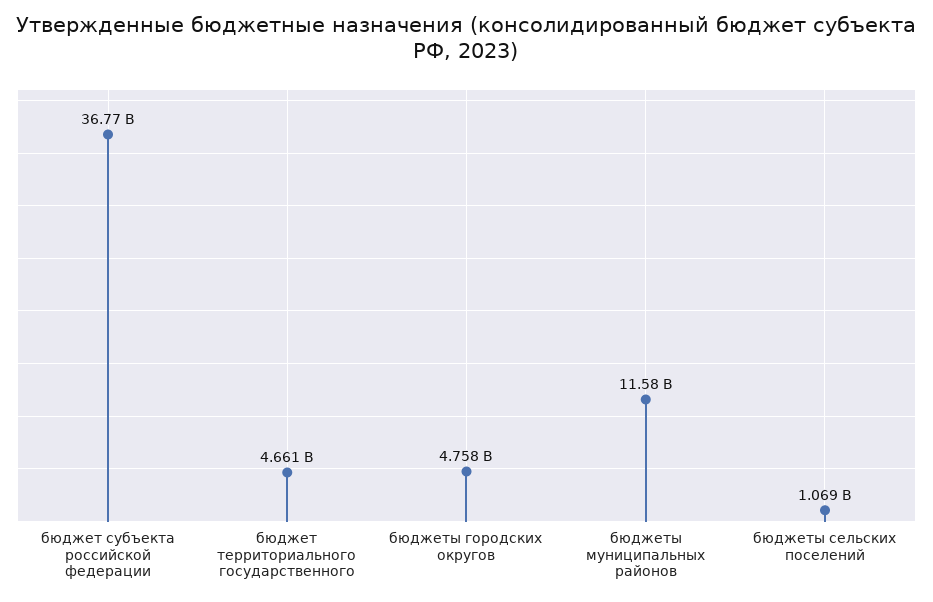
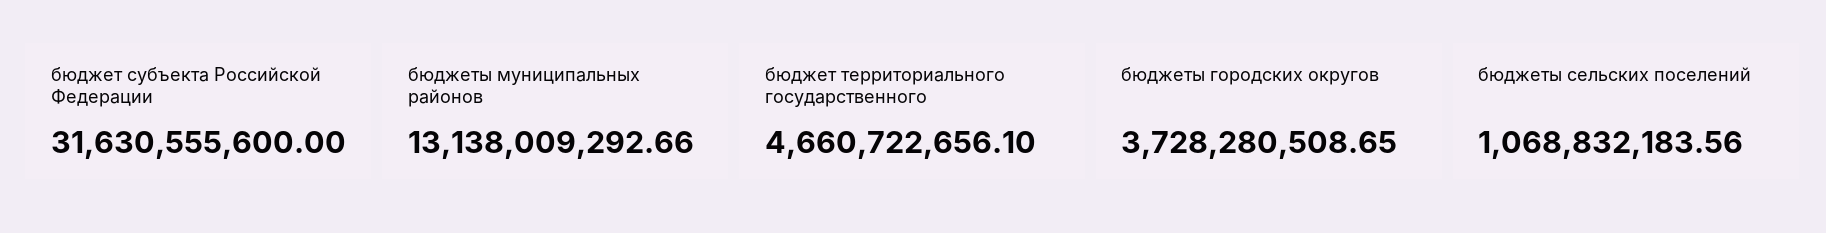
  {
-   "бюджет субъекта российской федерации": 36770000000,
+   "бюджет субъекта российской федерации": 31630555600,
    "бюджет территориального государственного": 4660722656.1,
-   "бюджеты городских округов": 4758000000,
+   "бюджеты городских округов": 3728280508.65,
-   "бюджеты муниципальных районов": 11580000000,
+   "бюджеты муниципальных районов": 13138009292.66,
    "бюджеты сельских поселений": 1068832183.56
  }

